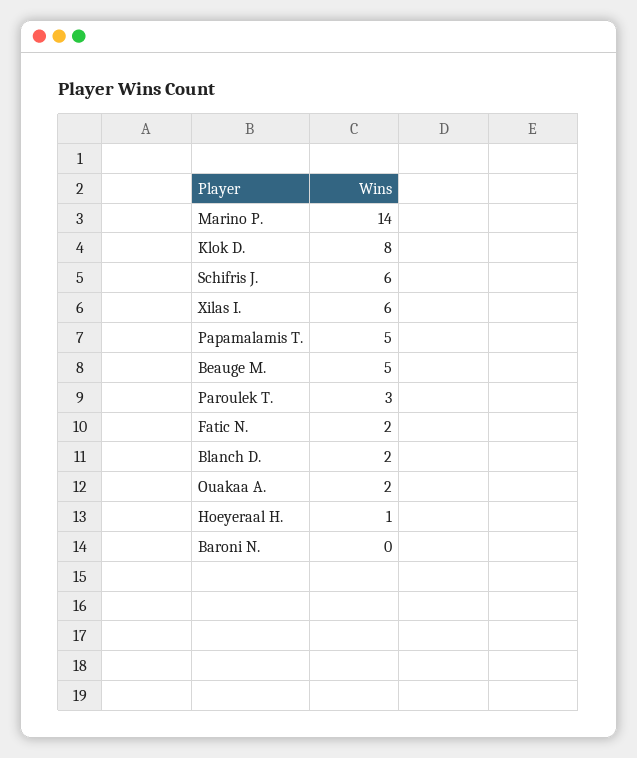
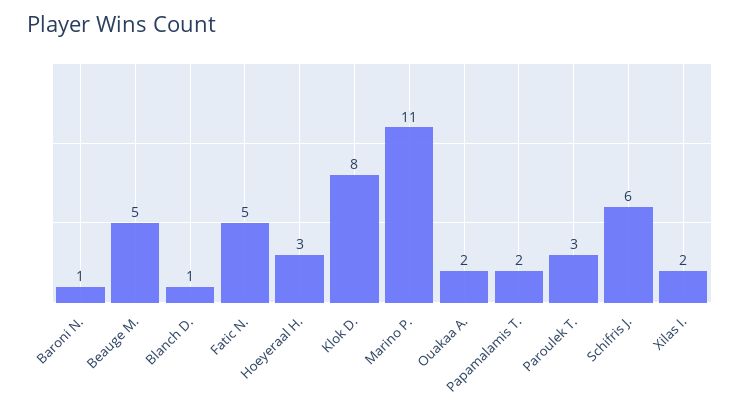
  {
-   "Marino P.": 14,
+   "Marino P.": 11,
    "Klok D.": 8,
    "Schifris J.": 6,
-   "Xilas I.": 6,
+   "Xilas I.": 2,
-   "Papamalamis T.": 5,
+   "Papamalamis T.": 2,
    "Beauge M.": 5,
    "Paroulek T.": 3,
-   "Fatic N.": 2,
+   "Fatic N.": 5,
-   "Blanch D.": 2,
+   "Blanch D.": 1,
    "Ouakaa A.": 2,
-   "Hoeyeraal H.": 1,
+   "Hoeyeraal H.": 3,
-   "Baroni N.": 0
+   "Baroni N.": 1
  }

